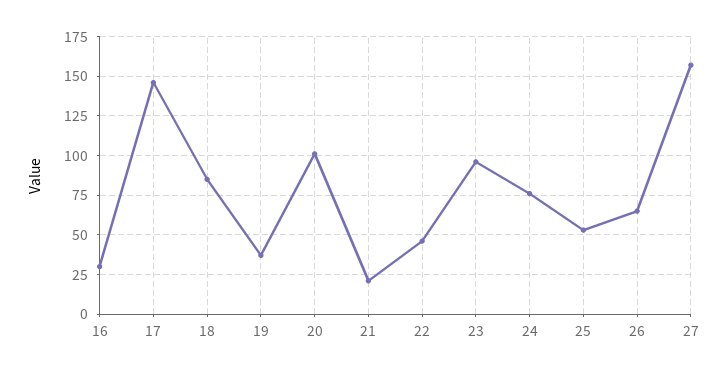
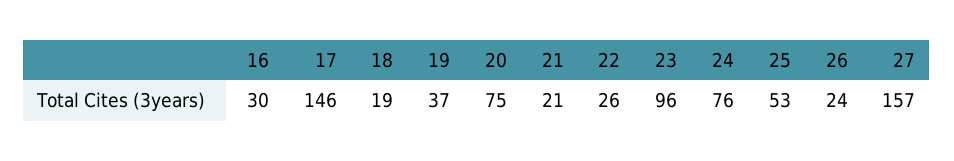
  {
    "16": 30,
    "17": 146,
-   "18": 85,
+   "18": 19,
    "19": 37,
-   "20": 100,
+   "20": 75,
    "21": 21,
-   "22": 45,
+   "22": 26,
    "23": 96,
    "24": 76,
    "25": 53,
-   "26": 65,
+   "26": 24,
    "27": 157
  }

